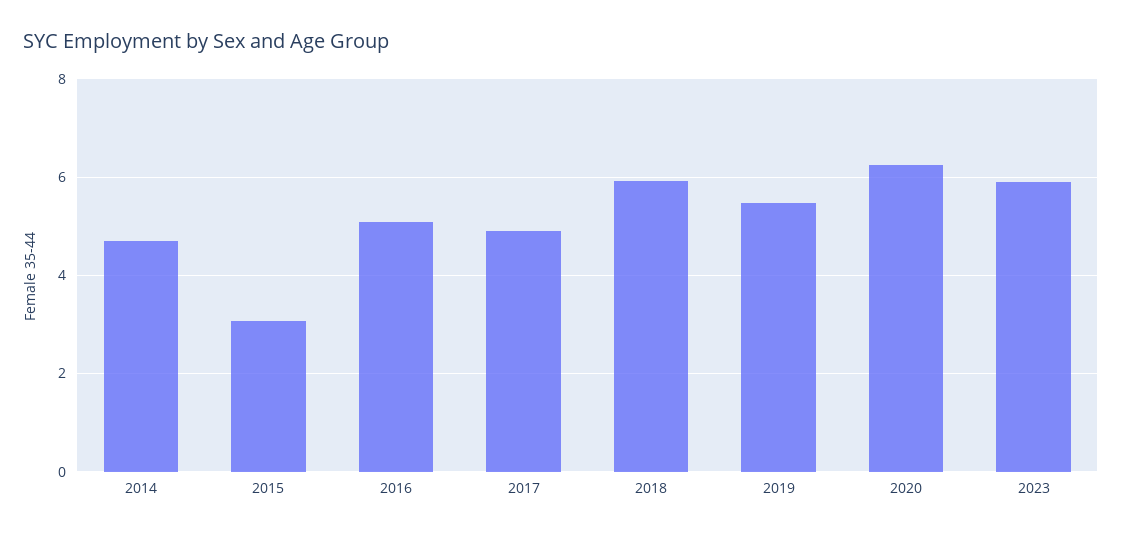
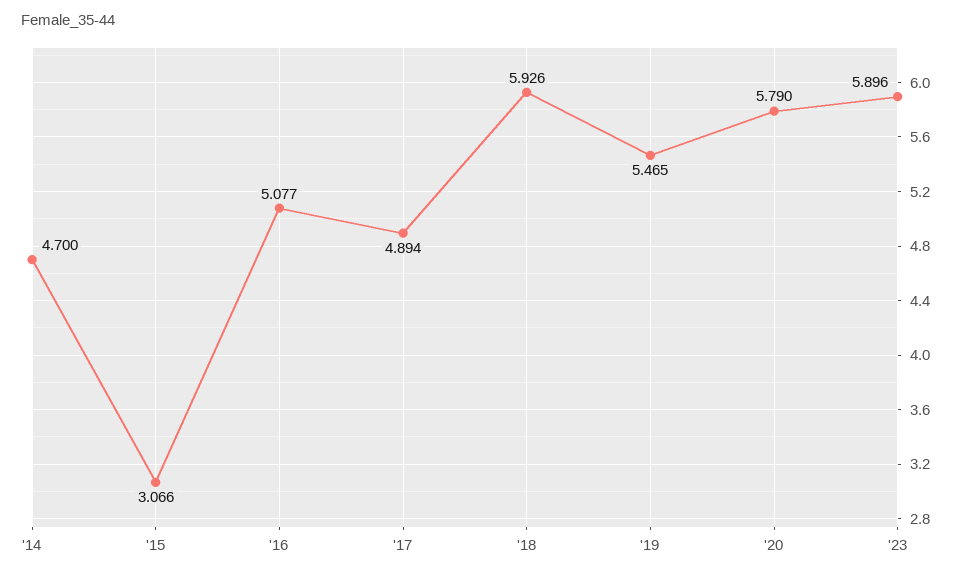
  {
    "2014": 4.7,
    "2015": 3.066,
    "2016": 5.077,
    "2017": 4.894,
    "2018": 5.926,
    "2019": 5.465,
-   "2020": 6.2,
+   "2020": 5.79,
    "2023": 5.896
  }

